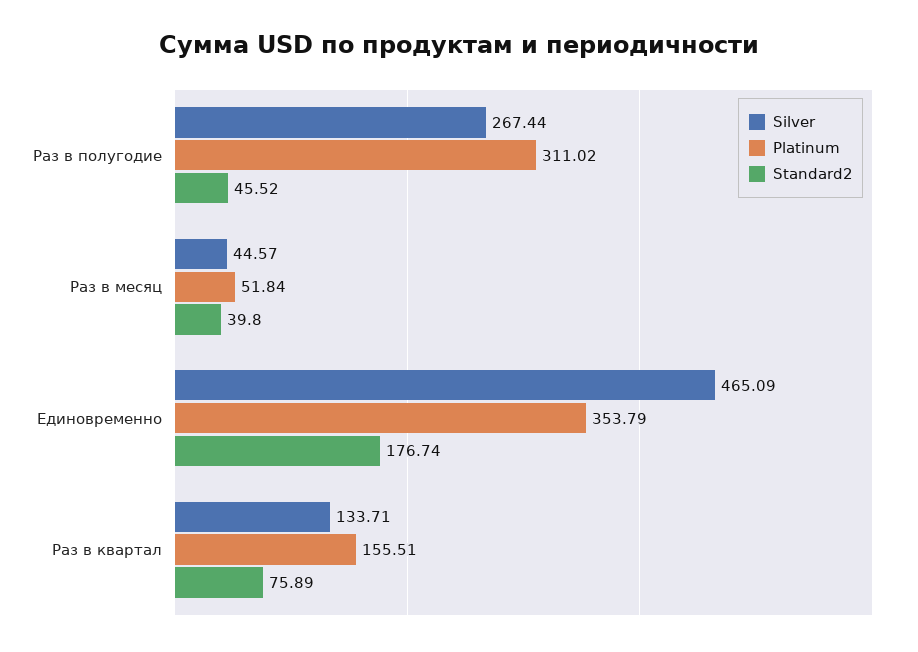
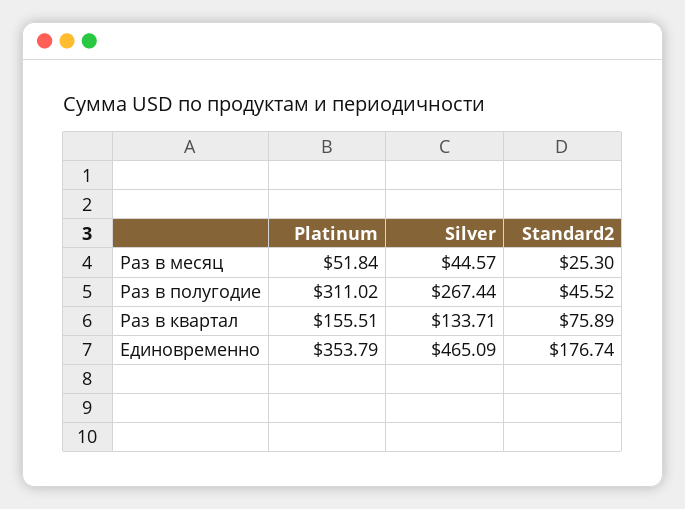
  {
    "Silver": {
      "Раз в полугодие": 267.44,
      "Раз в месяц": 44.57,
      "Единовременно": 465.09,
      "Раз в квартал": 133.71
    },
    "Platinum": {
      "Раз в полугодие": 311.02,
      "Раз в месяц": 51.84,
      "Единовременно": 353.79,
      "Раз в квартал": 155.51
    },
    "Standard2": {
      "Раз в полугодие": 45.52,
-     "Раз в месяц": 39.8,
+     "Раз в месяц": 25.3,
      "Единовременно": 176.74,
      "Раз в квартал": 75.89
    }
  }

